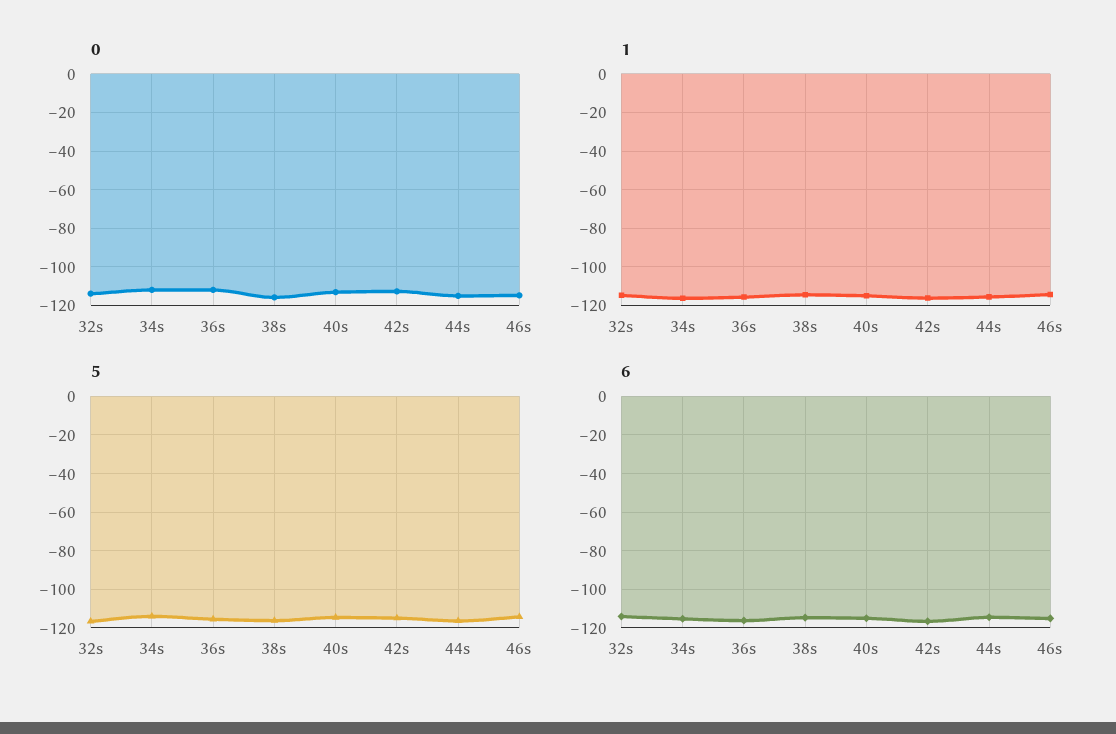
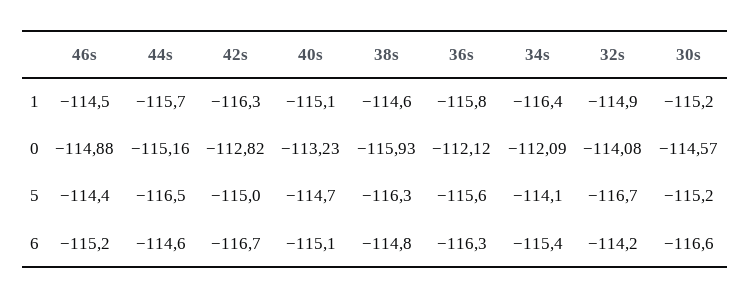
  {
    "0": {
      "32s": -114.08,
      "34s": -112.09,
      "36s": -112.12,
      "38s": -115.93,
      "40s": -113.23,
      "42s": -112.82,
      "44s": -115.16,
-     "46s": -114.88
+     "46s": -114.88,
+     "30s": -114.57
    },
    "1": {
      "32s": -114.9,
      "34s": -116.4,
      "36s": -115.8,
      "38s": -114.6,
      "40s": -115.1,
      "42s": -116.3,
      "44s": -115.7,
-     "46s": -114.5
+     "46s": -114.5,
+     "30s": -115.2
    },
    "5": {
      "32s": -116.7,
      "34s": -114.1,
      "36s": -115.6,
      "38s": -116.3,
      "40s": -114.7,
      "42s": -115,
      "44s": -116.5,
-     "46s": -114.4
+     "46s": -114.4,
+     "30s": -115.2
    },
    "6": {
      "32s": -114.2,
      "34s": -115.4,
      "36s": -116.3,
      "38s": -114.8,
      "40s": -115.1,
      "42s": -116.7,
      "44s": -114.6,
-     "46s": -115.2
+     "46s": -115.2,
+     "30s": -116.6
    }
  }

